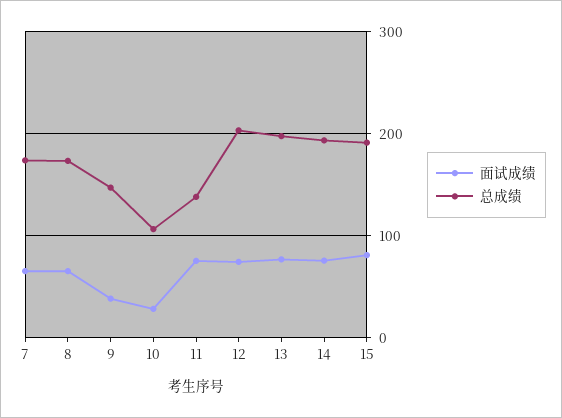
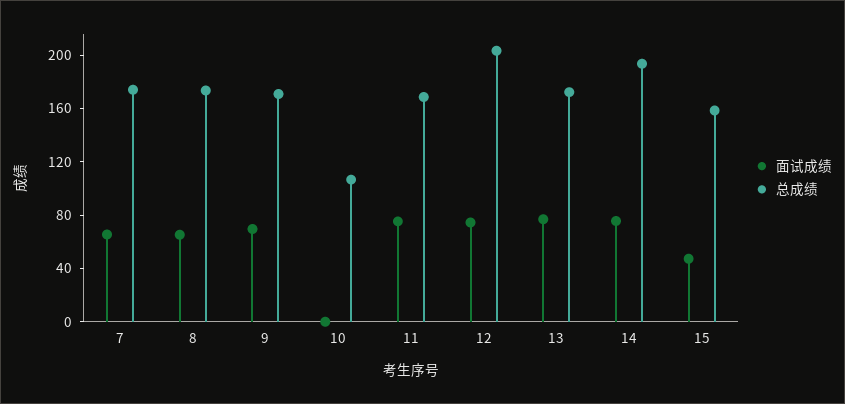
  {
    "面试成绩": {
      "7": 70,
      "8": 70,
-     "9": 40,
+     "9": 70,
-     "10": 30,
+     "10": 0,
      "11": 80,
      "12": 70,
      "13": 80,
      "14": 80,
-     "15": 80
+     "15": 50
    },
    "总成绩": {
      "7": 170,
      "8": 170,
-     "9": 150,
+     "9": 170,
      "10": 110,
-     "11": 140,
+     "11": 170,
      "12": 200,
-     "13": 200,
+     "13": 170,
      "14": 190,
-     "15": 190
+     "15": 160
    }
  }

